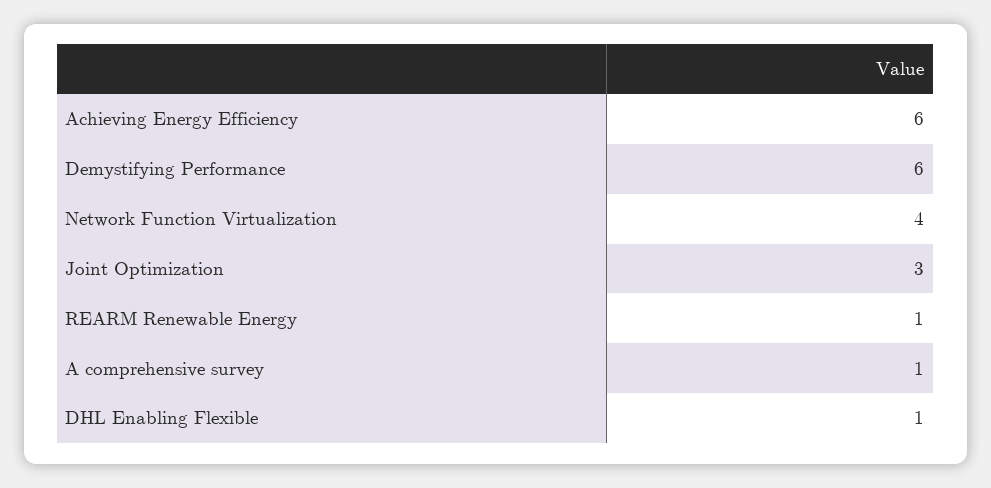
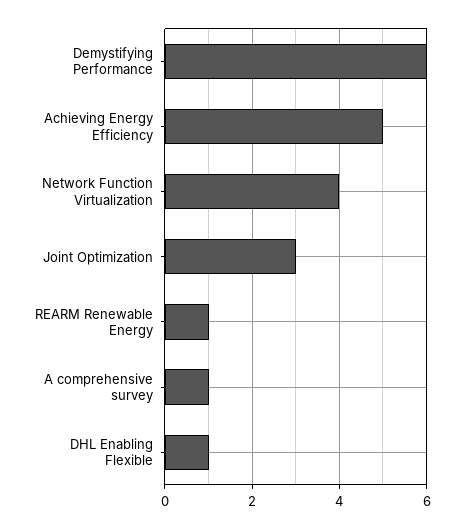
  {
-   "Achieving Energy Efficiency": 6,
+   "Achieving Energy Efficiency": 5,
    "Demystifying Performance": 6,
    "Network Function Virtualization": 4,
    "Joint Optimization": 3,
    "REARM Renewable Energy": 1,
    "A comprehensive survey": 1,
    "DHL Enabling Flexible": 1
  }

